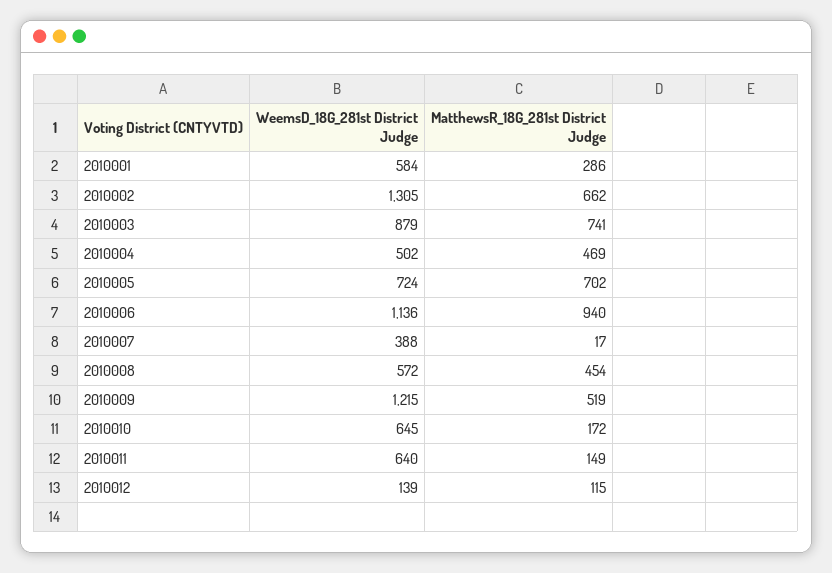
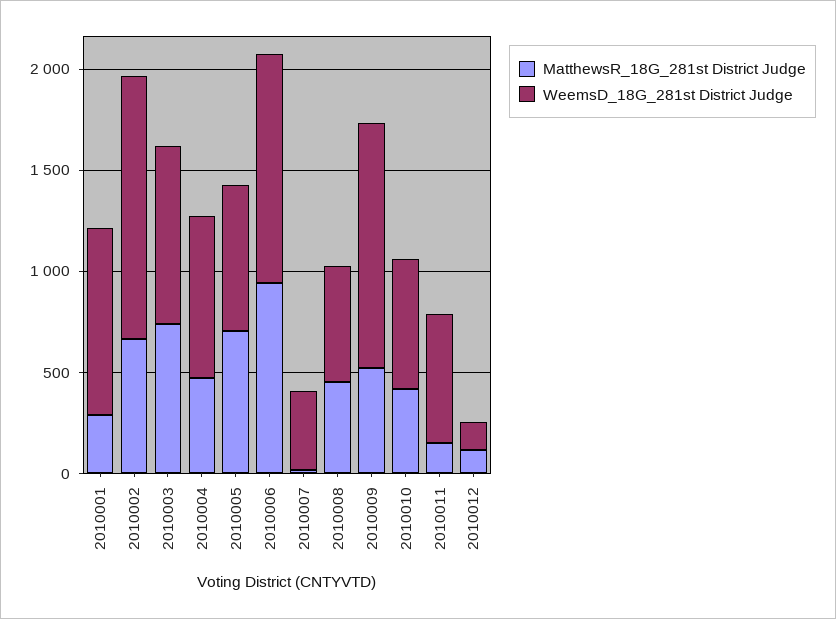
  {
    "WeemsD_18G_281st District Judge": {
-     "2010001": 584,
+     "2010001": 900,
      "2010002": 1305,
      "2010003": 879,
-     "2010004": 502,
+     "2010004": 800,
      "2010005": 724,
      "2010006": 1136,
      "2010007": 388,
      "2010008": 572,
      "2010009": 1215,
      "2010010": 645,
      "2010011": 640,
      "2010012": 139
    },
    "MatthewsR_18G_281st District Judge": {
      "2010001": 286,
      "2010002": 662,
      "2010003": 741,
      "2010004": 469,
      "2010005": 702,
      "2010006": 940,
      "2010007": 17,
      "2010008": 454,
      "2010009": 519,
-     "2010010": 172,
+     "2010010": 400,
      "2010011": 149,
      "2010012": 115
    }
  }

